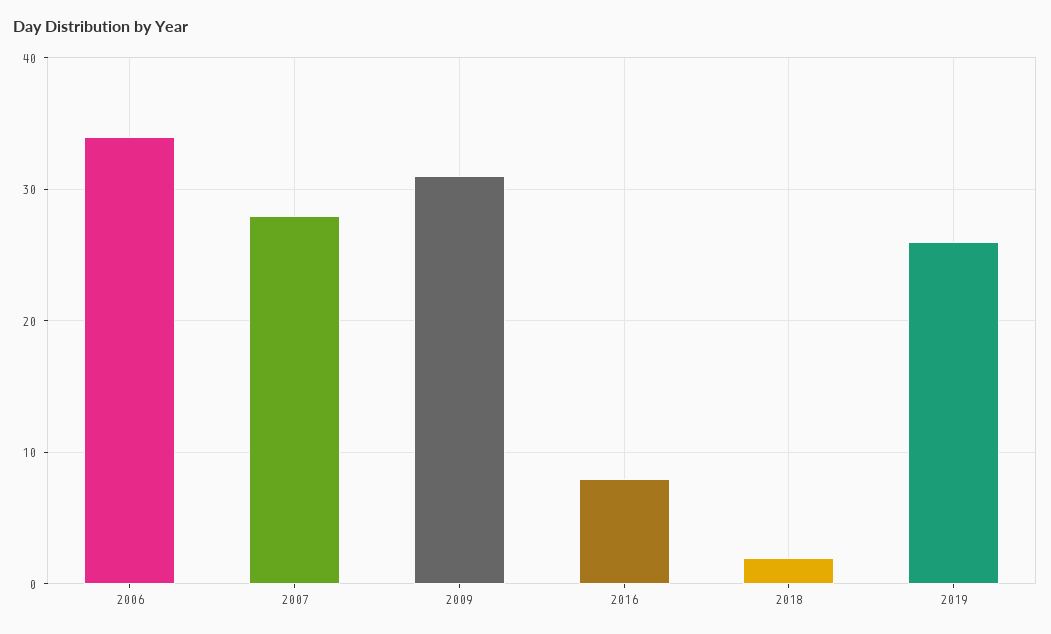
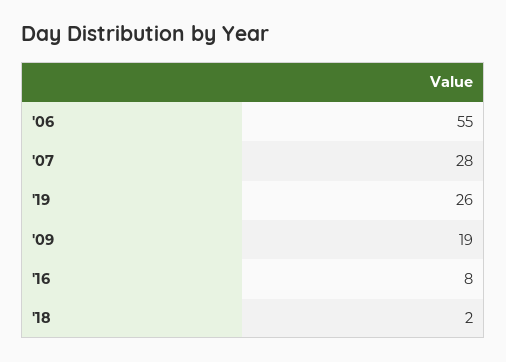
  {
-   "2006": 34,
+   "2006": 55,
    "2007": 28,
-   "2009": 31,
+   "2009": 19,
    "2016": 8,
    "2018": 2,
    "2019": 26
  }

